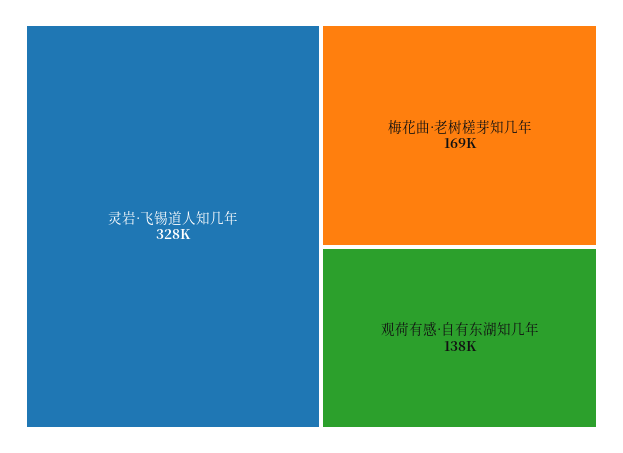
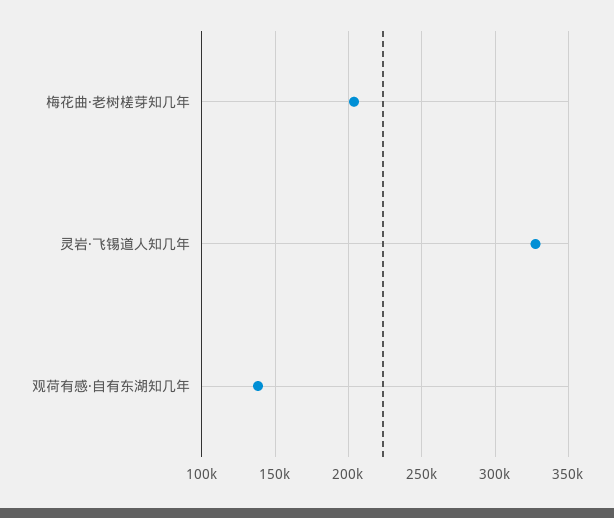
  {
    "灵岩·飞锡道人知几年": 328000,
-   "梅花曲·老树槎芽知几年": 169000,
+   "梅花曲·老树槎芽知几年": 205000,
    "观荷有感·自有东湖知几年": 138000
  }

